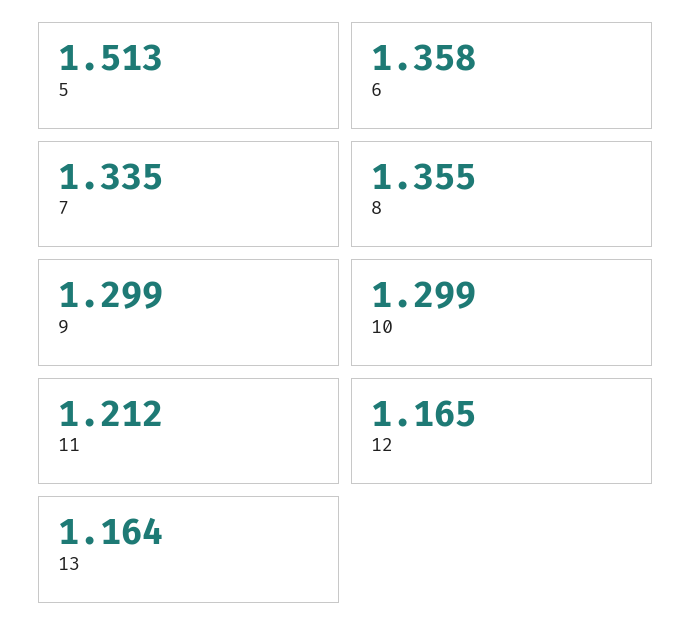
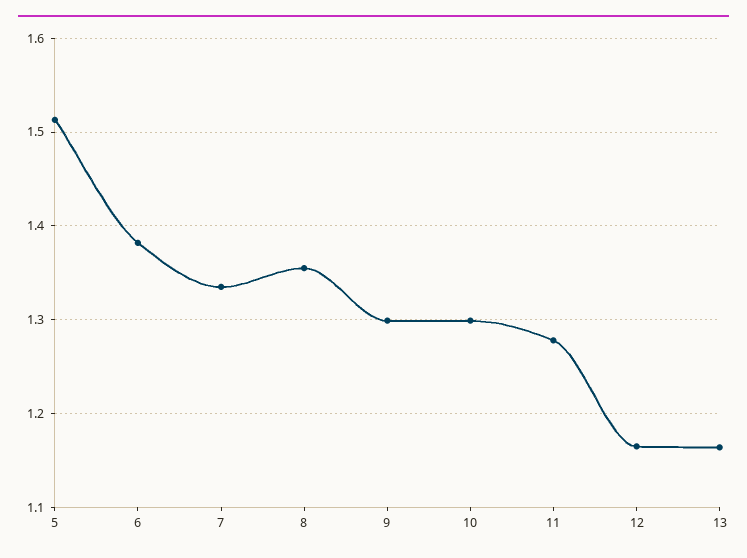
  {
    "5": 1.513,
-   "6": 1.358,
+   "6": 1.38,
    "7": 1.335,
    "8": 1.355,
    "9": 1.299,
    "10": 1.299,
-   "11": 1.212,
+   "11": 1.28,
    "12": 1.165,
    "13": 1.164
  }

